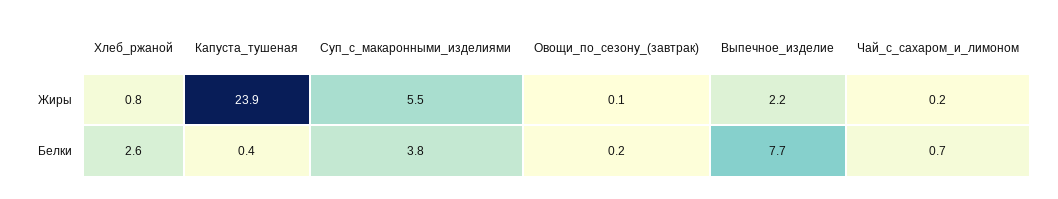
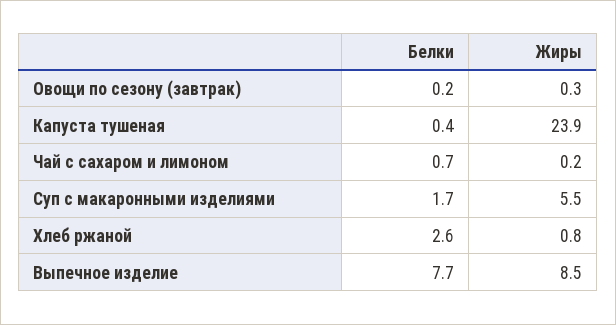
  {
    "Хлеб_ржаной": {
      "Жиры": 0.8,
      "Белки": 2.6
    },
    "Капуста_тушеная": {
      "Жиры": 23.9,
      "Белки": 0.4
    },
    "Суп_с_макаронными_изделиями": {
      "Жиры": 5.5,
-     "Белки": 3.8
+     "Белки": 1.7
    },
    "Овощи_по_сезону_(завтрак)": {
-     "Жиры": 0.1,
+     "Жиры": 0.3,
      "Белки": 0.2
    },
    "Выпечное_изделие": {
-     "Жиры": 2.2,
+     "Жиры": 8.5,
      "Белки": 7.7
    },
    "Чай_с_сахаром_и_лимоном": {
      "Жиры": 0.2,
      "Белки": 0.7
    }
  }

